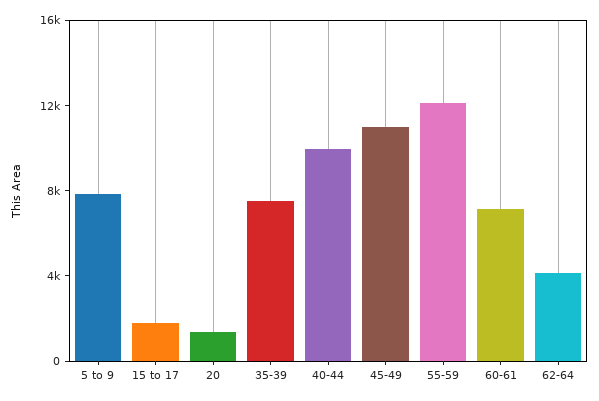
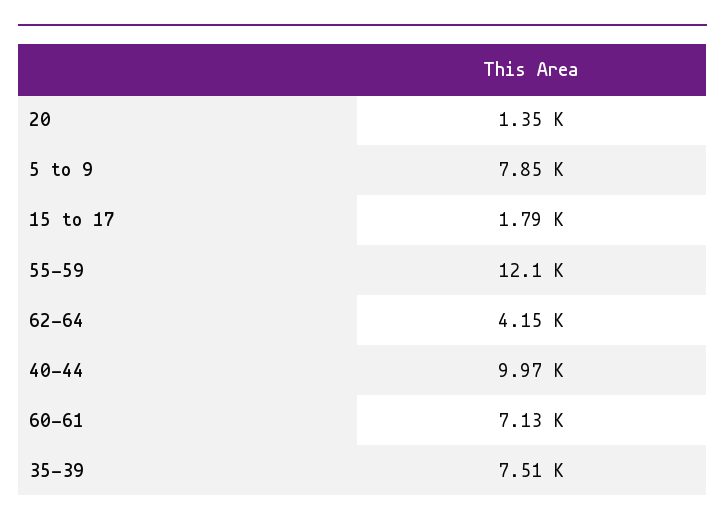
  {
    "5 to 9": 7850,
    "15 to 17": 1790,
    "20": 1350,
    "35-39": 7510,
    "40-44": 9970,
-   "45-49": 11000,
    "55-59": 12100,
    "60-61": 7130,
    "62-64": 4150
  }

